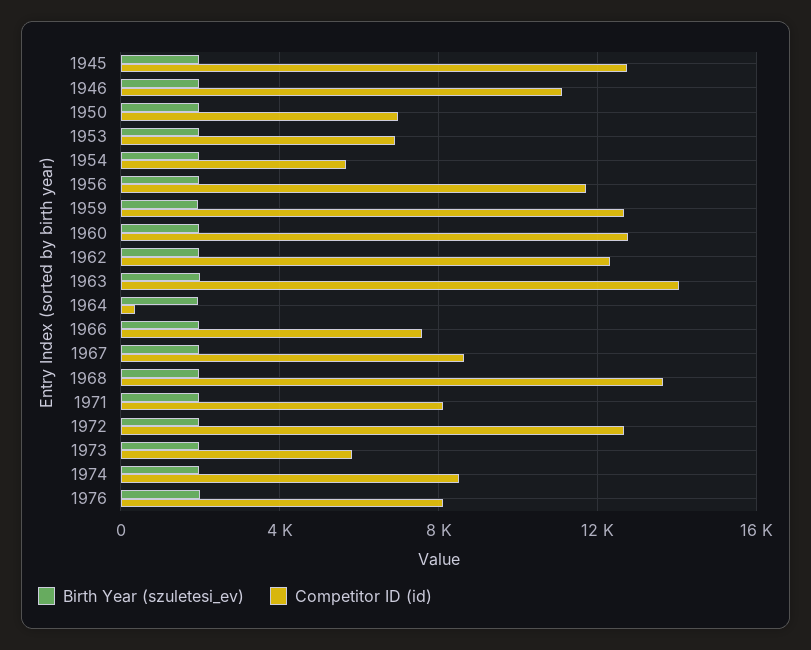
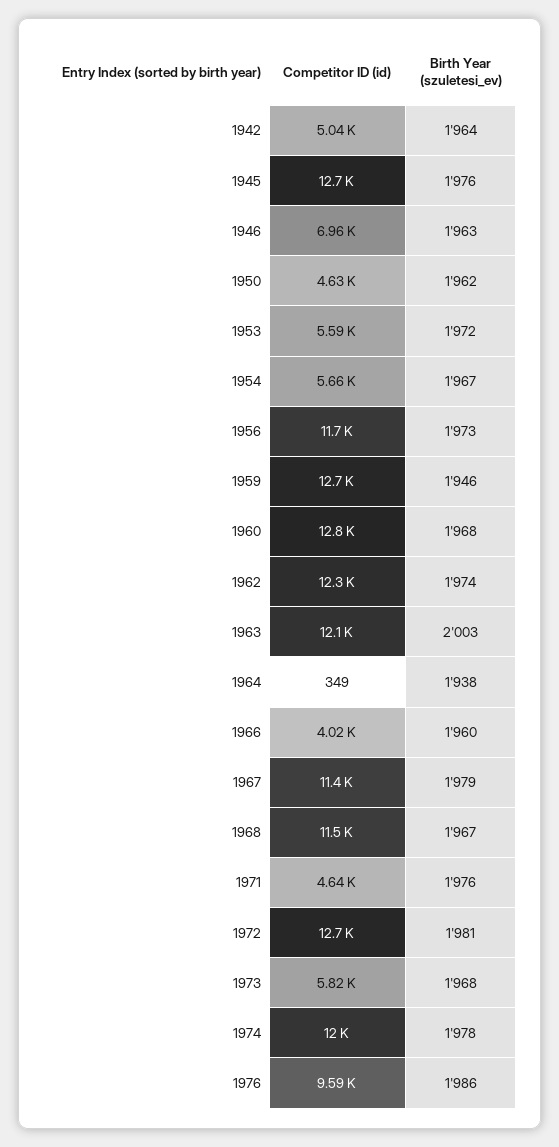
  {
    "Birth Year (szuletesi_ev)": {
      "1945": 1976,
      "1946": 1963,
      "1950": 1962,
      "1953": 1972,
      "1954": 1967,
      "1956": 1973,
      "1959": 1946,
      "1960": 1968,
      "1962": 1974,
      "1963": 2003,
      "1964": 1938,
      "1966": 1960,
      "1967": 1979,
      "1968": 1967,
      "1971": 1976,
      "1972": 1981,
      "1973": 1968,
      "1974": 1978,
-     "1976": 1986
+     "1976": 1986,
+     "1942": 1964
    },
    "Competitor ID (id)": {
      "1945": 12700,
-     "1946": 11000,
+     "1946": 6960,
-     "1950": 7000,
+     "1950": 4630,
-     "1953": 7000,
+     "1953": 5590,
      "1954": 5660,
      "1956": 11700,
      "1959": 12700,
      "1960": 12800,
      "1962": 12300,
-     "1963": 14000,
+     "1963": 12100,
      "1964": 349,
-     "1966": 7500,
+     "1966": 4020,
-     "1967": 8500,
+     "1967": 11400,
-     "1968": 13500,
+     "1968": 11500,
-     "1971": 8000,
+     "1971": 4640,
      "1972": 12700,
      "1973": 5820,
-     "1974": 8500,
+     "1974": 12000,
-     "1976": 8000
+     "1976": 9590,
+     "1942": 5040
    }
  }

